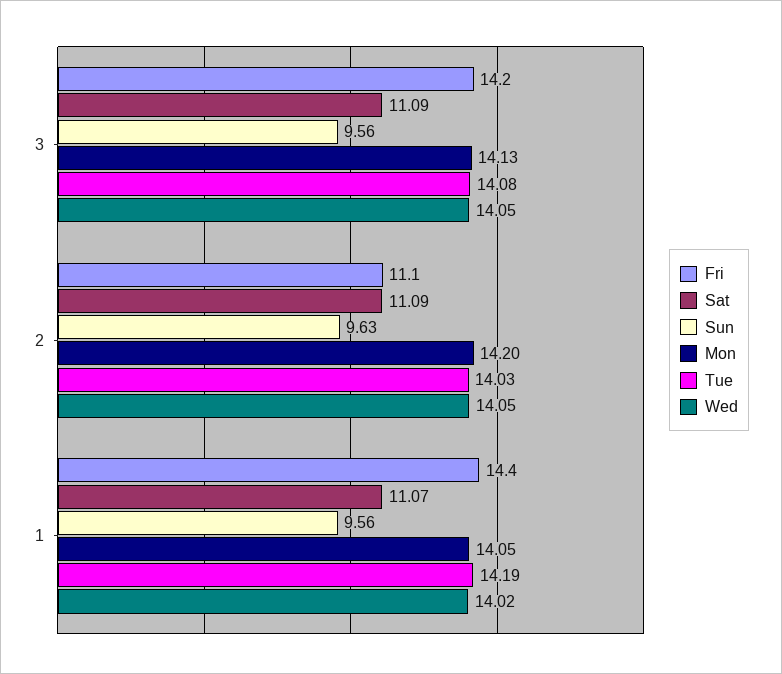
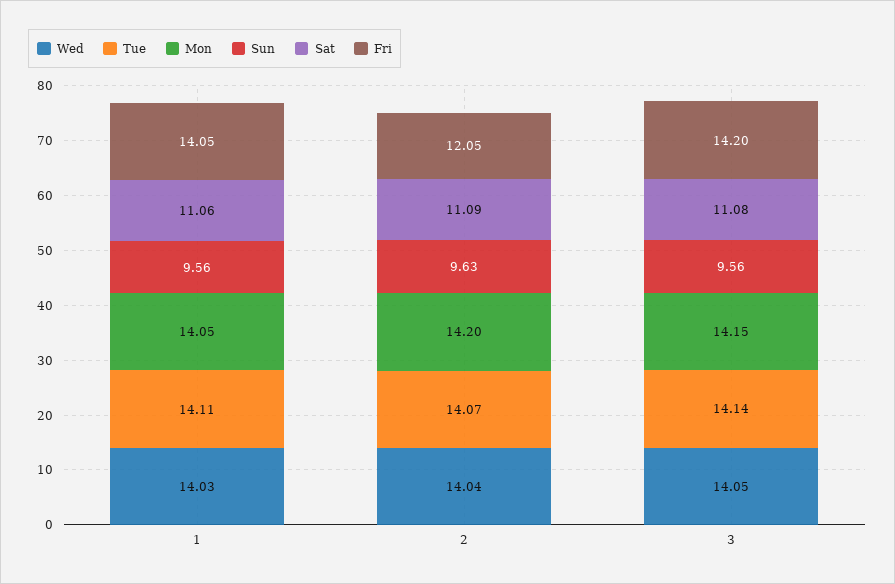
  {
    "Fri": {
      "3": 14.2,
-     "2": 11.1,
+     "2": 12.05,
-     "1": 14.4
+     "1": 14.05
    },
    "Sat": {
-     "3": 11.09,
+     "3": 11.08,
      "2": 11.09,
-     "1": 11.07
+     "1": 11.06
    },
    "Sun": {
      "3": 9.56,
      "2": 9.63,
      "1": 9.56
    },
    "Mon": {
-     "3": 14.13,
+     "3": 14.15,
      "2": 14.2,
      "1": 14.05
    },
    "Tue": {
-     "3": 14.08,
+     "3": 14.14,
-     "2": 14.03,
+     "2": 14.07,
-     "1": 14.19
+     "1": 14.11
    },
    "Wed": {
      "3": 14.05,
-     "2": 14.05,
+     "2": 14.04,
-     "1": 14.02
+     "1": 14.03
    }
  }

